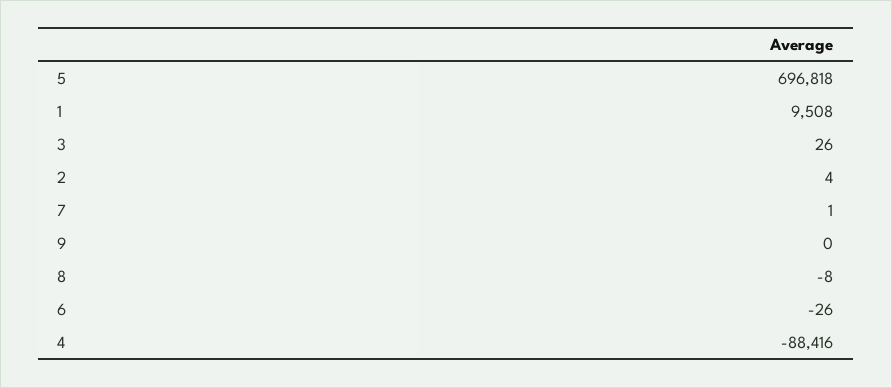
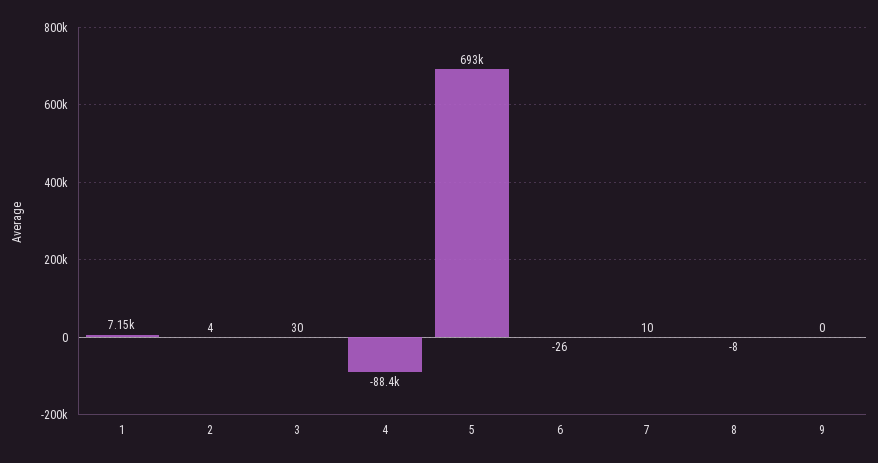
  {
-   "5": 696818,
+   "5": 693000,
-   "1": 9508,
+   "1": 7150,
-   "3": 26,
+   "3": 30,
    "2": 4,
-   "7": 1,
+   "7": 10,
    "9": 0,
    "8": -8,
    "6": -26,
    "4": -88416
  }

